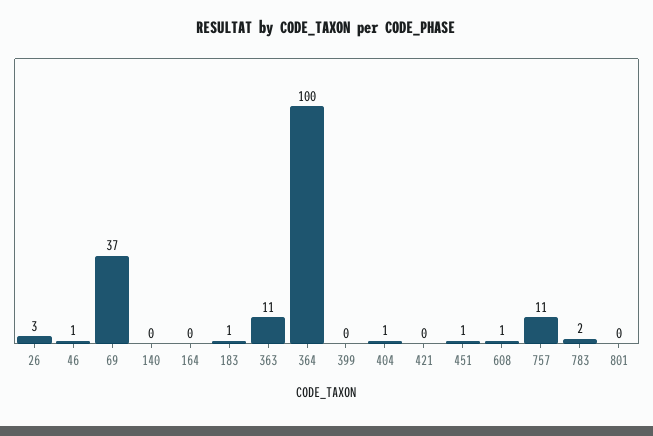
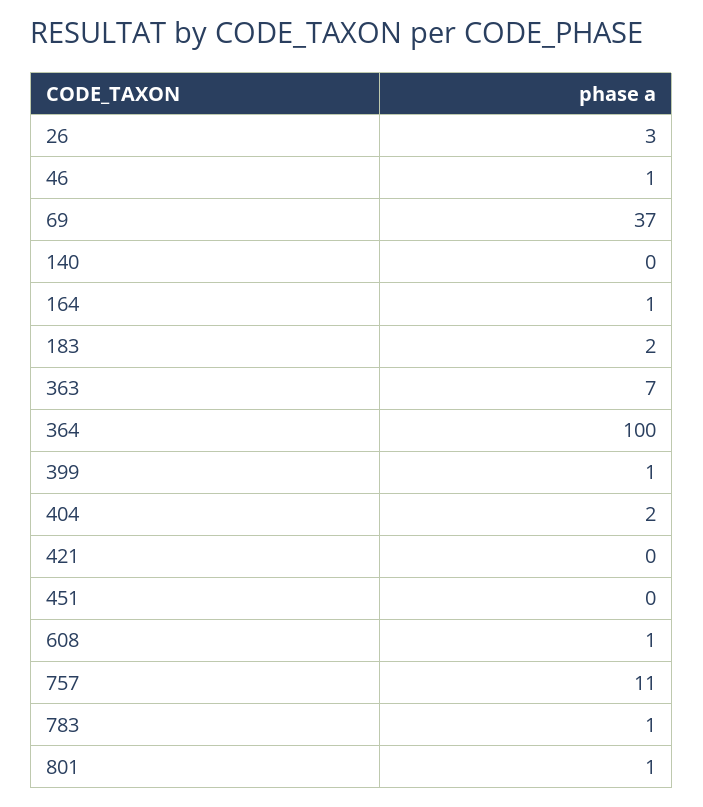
  {
    "26": 3,
    "46": 1,
    "69": 37,
    "140": 0,
-   "164": 0,
+   "164": 1,
-   "183": 1,
+   "183": 2,
-   "363": 11,
+   "363": 7,
    "364": 100,
-   "399": 0,
+   "399": 1,
-   "404": 1,
+   "404": 2,
    "421": 0,
-   "451": 1,
+   "451": 0,
    "608": 1,
    "757": 11,
-   "783": 2,
+   "783": 1,
-   "801": 0
+   "801": 1
  }

